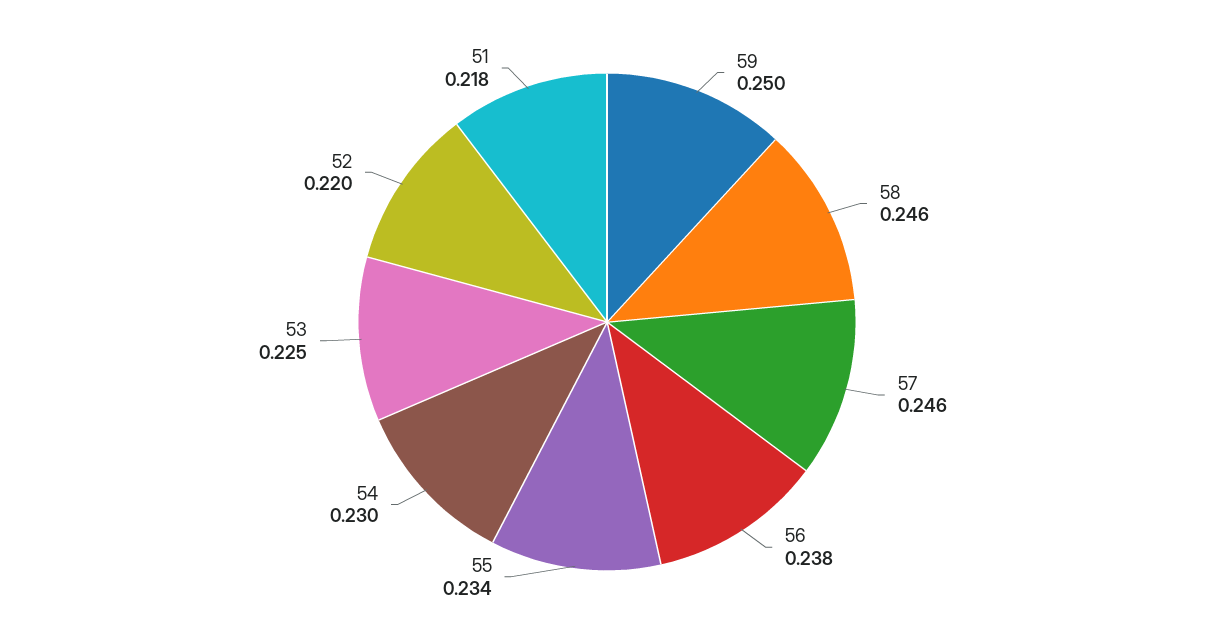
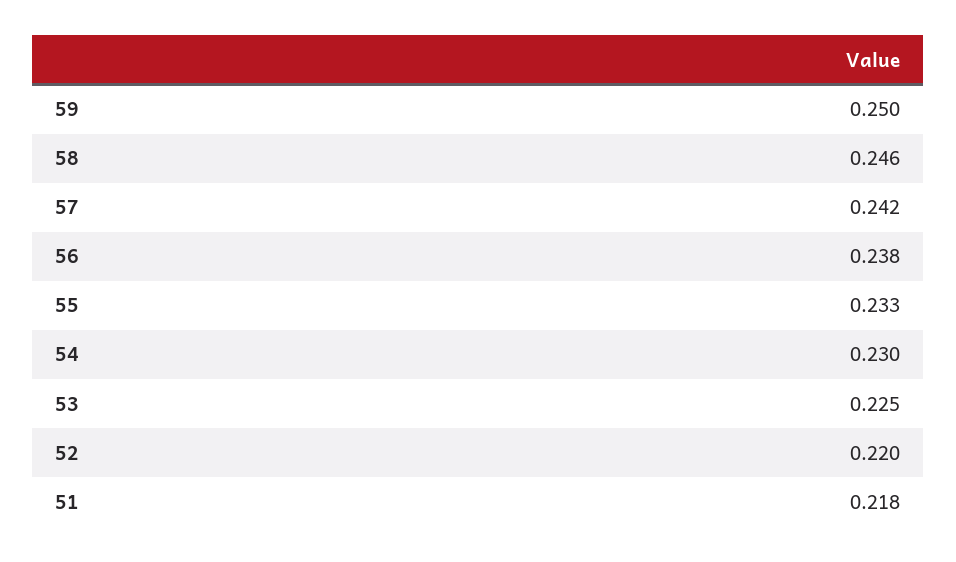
  {
    "59": 0.25,
    "58": 0.246,
-   "57": 0.246,
+   "57": 0.242,
    "56": 0.238,
-   "55": 0.234,
+   "55": 0.233,
    "54": 0.23,
    "53": 0.225,
    "52": 0.22,
    "51": 0.218
  }

